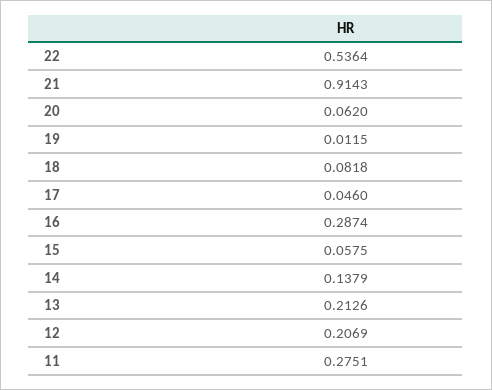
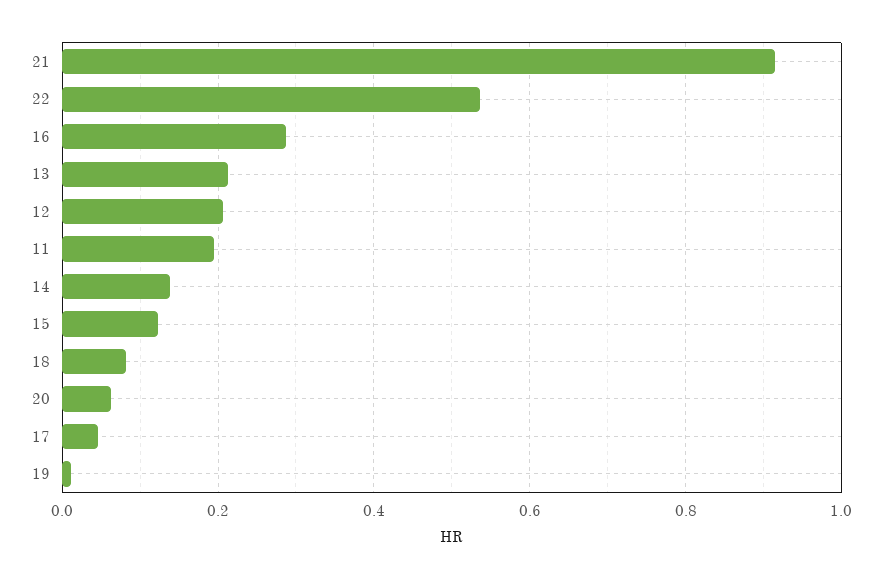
  {
    "22": 0.5364,
    "21": 0.9143,
    "20": 0.062,
    "19": 0.0115,
    "18": 0.0818,
    "17": 0.046,
    "16": 0.2874,
-   "15": 0.0575,
+   "15": 0.12,
    "14": 0.1379,
    "13": 0.2126,
    "12": 0.2069,
-   "11": 0.2751
+   "11": 0.2
  }

